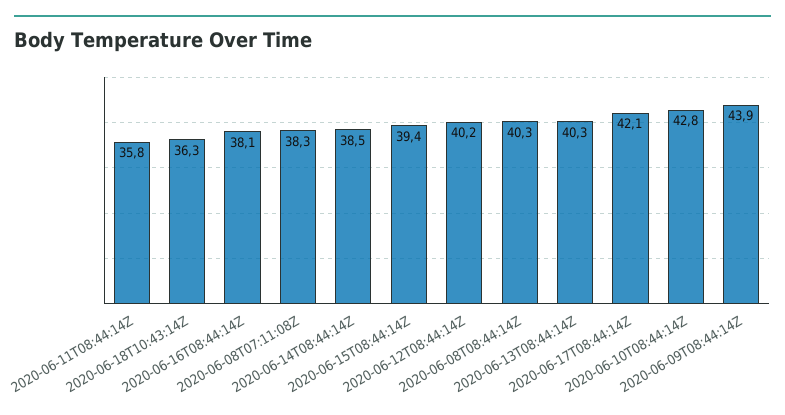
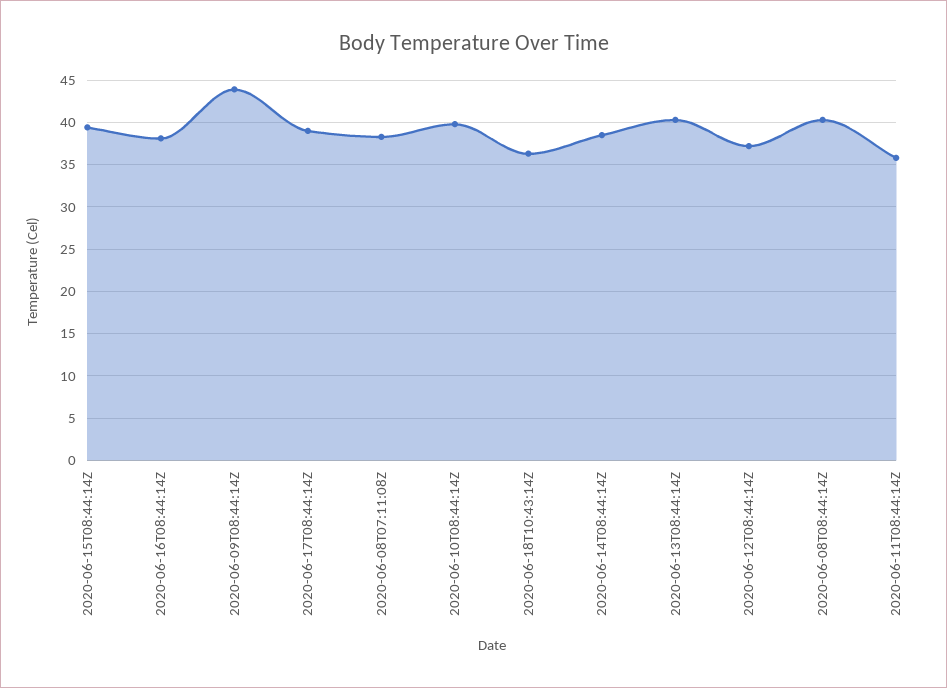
  {
    "2020-06-11T08:44:14Z": 35.8,
    "2020-06-18T10:43:14Z": 36.3,
    "2020-06-16T08:44:14Z": 38.1,
    "2020-06-08T07:11:08Z": 38.3,
    "2020-06-14T08:44:14Z": 38.5,
    "2020-06-15T08:44:14Z": 39.4,
-   "2020-06-12T08:44:14Z": 40.2,
+   "2020-06-12T08:44:14Z": 37,
    "2020-06-08T08:44:14Z": 40.3,
    "2020-06-13T08:44:14Z": 40.3,
-   "2020-06-17T08:44:14Z": 42.1,
+   "2020-06-17T08:44:14Z": 39,
-   "2020-06-10T08:44:14Z": 42.8,
+   "2020-06-10T08:44:14Z": 40,
    "2020-06-09T08:44:14Z": 43.9
  }

